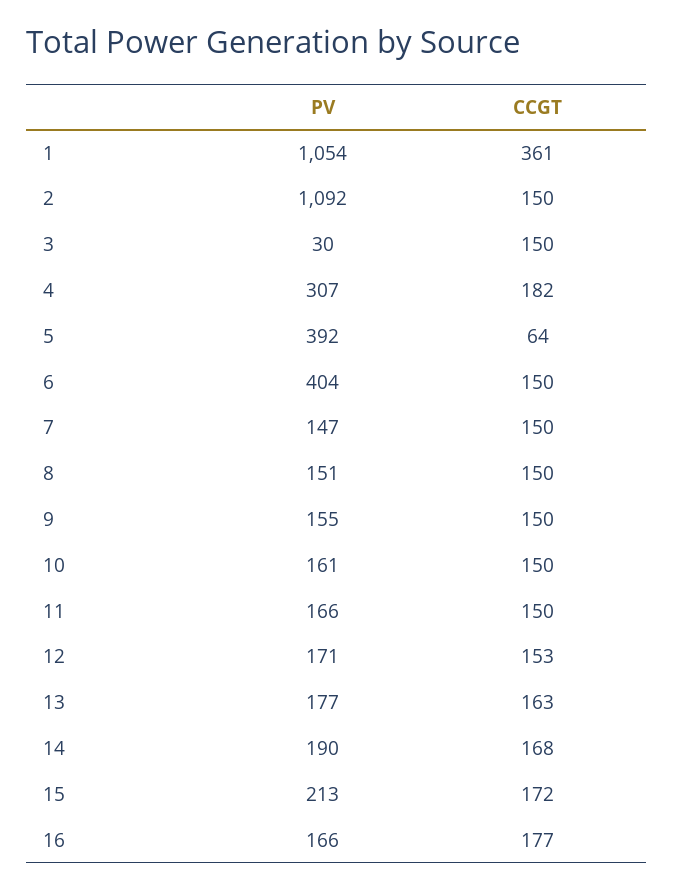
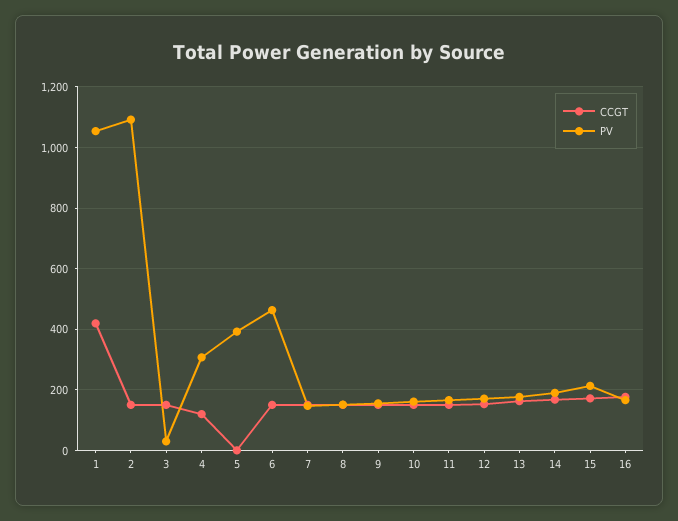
  {
    "PV": {
      "1": 1054,
      "2": 1092,
      "3": 30,
      "4": 307,
      "5": 392,
-     "6": 404,
+     "6": 460,
      "7": 147,
      "8": 151,
      "9": 155,
      "10": 161,
      "11": 166,
      "12": 171,
      "13": 177,
      "14": 190,
      "15": 213,
      "16": 166
    },
    "CCGT": {
-     "1": 361,
+     "1": 420,
      "2": 150,
      "3": 150,
-     "4": 182,
+     "4": 120,
-     "5": 64,
+     "5": 0,
      "6": 150,
      "7": 150,
      "8": 150,
      "9": 150,
      "10": 150,
      "11": 150,
      "12": 153,
      "13": 163,
      "14": 168,
      "15": 172,
      "16": 177
    }
  }

